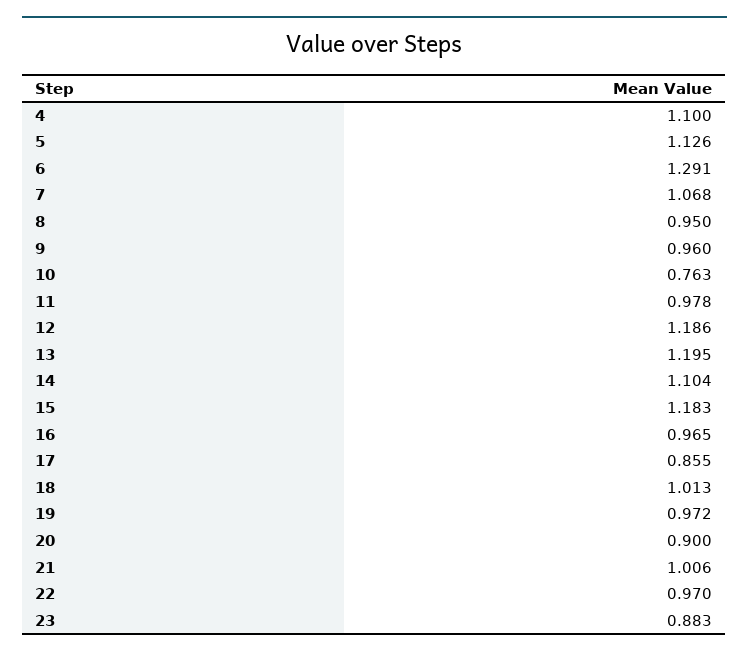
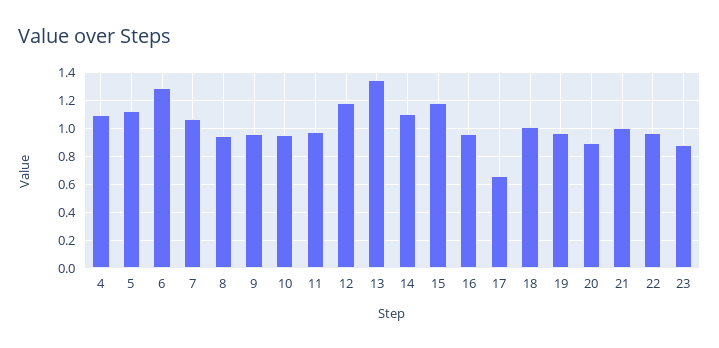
  {
    "4": 1.1,
    "5": 1.126,
    "6": 1.291,
    "7": 1.068,
    "8": 0.95,
    "9": 0.96,
-   "10": 0.763,
+   "10": 0.95,
    "11": 0.978,
    "12": 1.186,
-   "13": 1.195,
+   "13": 1.35,
    "14": 1.104,
    "15": 1.183,
    "16": 0.965,
-   "17": 0.855,
+   "17": 0.65,
    "18": 1.013,
    "19": 0.972,
    "20": 0.9,
    "21": 1.006,
    "22": 0.97,
    "23": 0.883
  }

